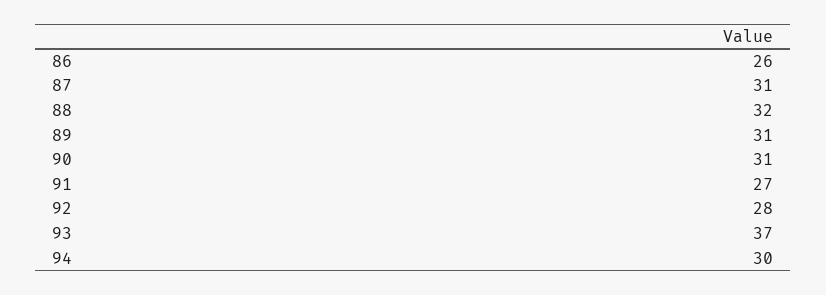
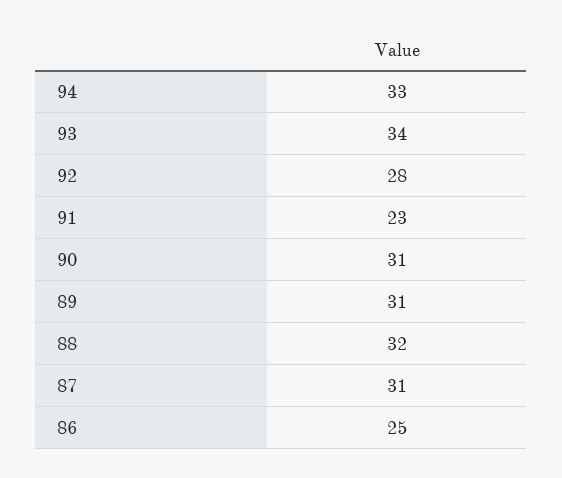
  {
-   "86": 26,
+   "86": 25,
    "87": 31,
    "88": 32,
    "89": 31,
    "90": 31,
-   "91": 27,
+   "91": 23,
    "92": 28,
-   "93": 37,
+   "93": 34,
-   "94": 30
+   "94": 33
  }

